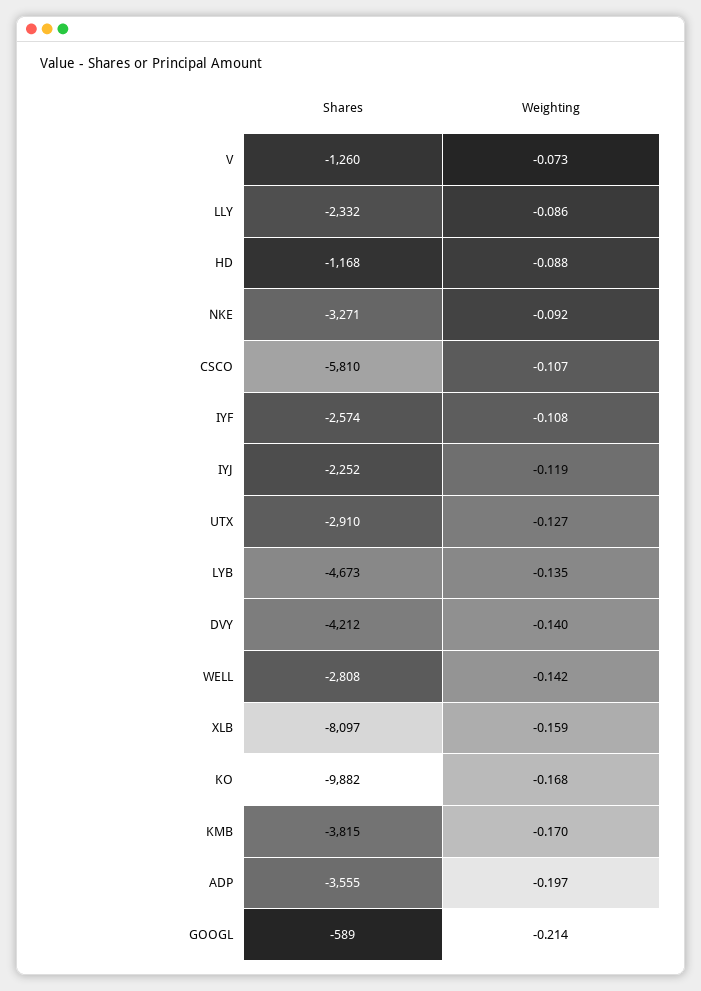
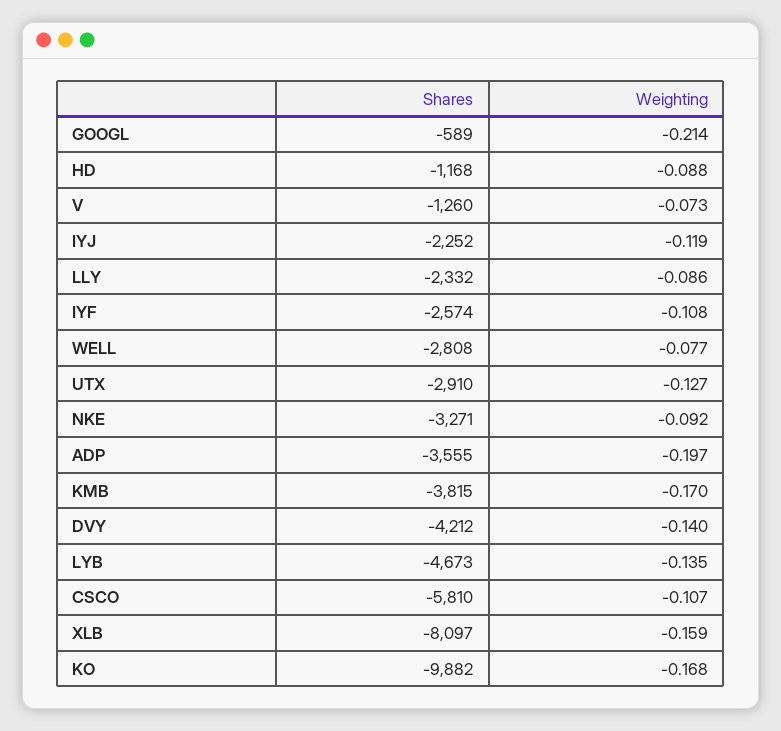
  {
    "Shares": {
      "V": -1260,
      "LLY": -2332,
      "HD": -1168,
      "NKE": -3271,
      "CSCO": -5810,
      "IYF": -2574,
      "IYJ": -2252,
      "UTX": -2910,
      "LYB": -4673,
      "DVY": -4212,
      "WELL": -2808,
      "XLB": -8097,
      "KO": -9882,
      "KMB": -3815,
      "ADP": -3555,
      "GOOGL": -589
    },
    "Weighting": {
      "V": -0.073,
      "LLY": -0.086,
      "HD": -0.088,
      "NKE": -0.092,
      "CSCO": -0.107,
      "IYF": -0.108,
      "IYJ": -0.119,
      "UTX": -0.127,
      "LYB": -0.135,
      "DVY": -0.14,
-     "WELL": -0.142,
+     "WELL": -0.077,
      "XLB": -0.159,
      "KO": -0.168,
      "KMB": -0.17,
      "ADP": -0.197,
      "GOOGL": -0.214
    }
  }

